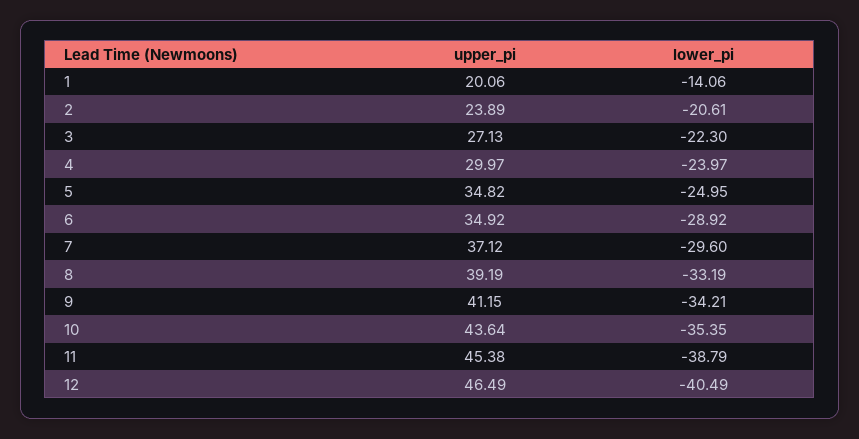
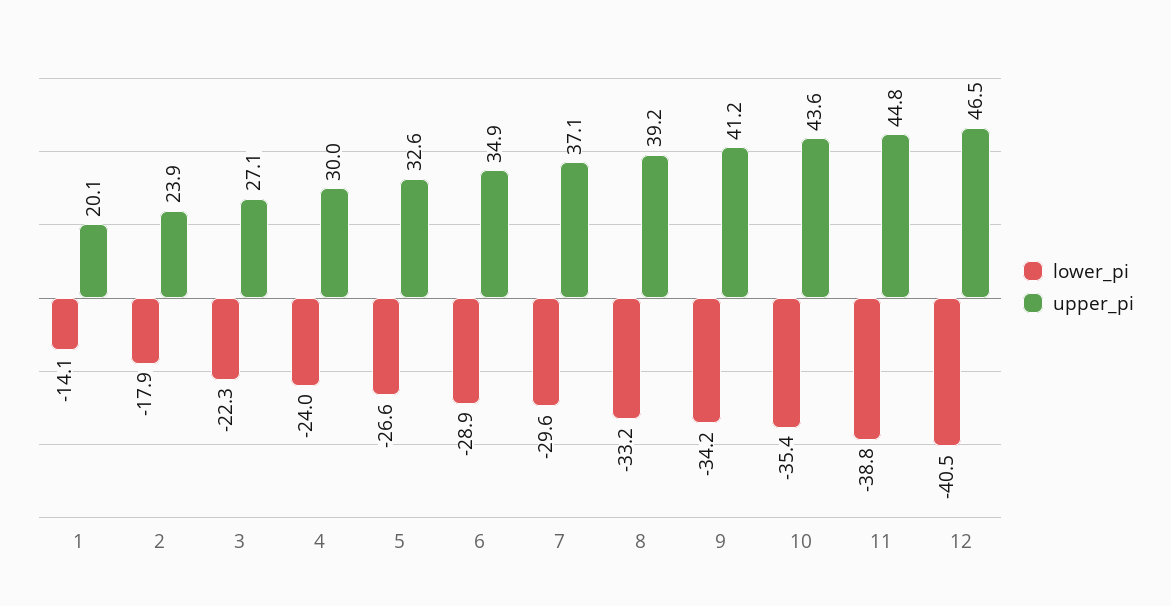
  {
    "upper_pi": {
      "1": 20.06,
      "2": 23.89,
      "3": 27.13,
      "4": 29.97,
-     "5": 34.82,
+     "5": 32.6,
      "6": 34.92,
      "7": 37.12,
      "8": 39.19,
      "9": 41.15,
      "10": 43.64,
-     "11": 45.38,
+     "11": 44.8,
      "12": 46.49
    },
    "lower_pi": {
      "1": -14.06,
-     "2": -20.61,
+     "2": -17.9,
      "3": -22.3,
      "4": -23.97,
-     "5": -24.95,
+     "5": -26.6,
      "6": -28.92,
      "7": -29.6,
      "8": -33.19,
      "9": -34.21,
      "10": -35.35,
      "11": -38.79,
      "12": -40.49
    }
  }

